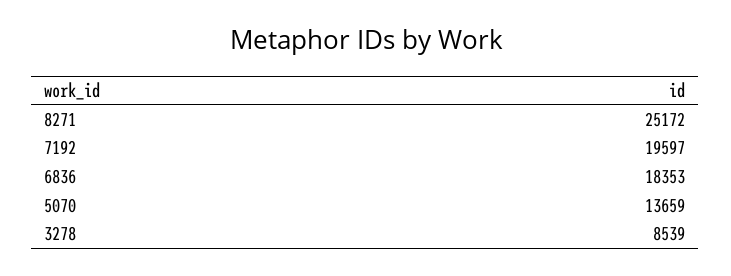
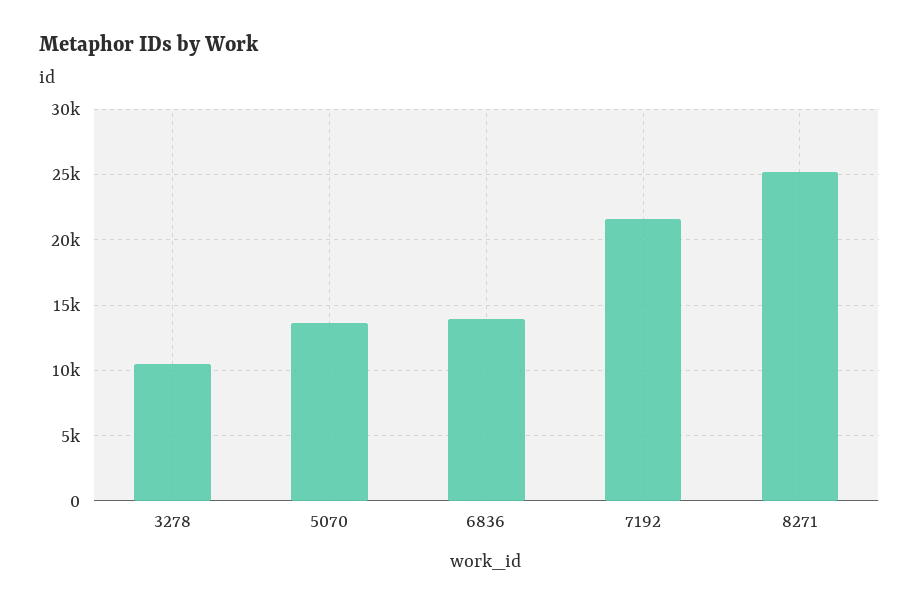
  {
    "8271": 25172,
-   "7192": 19597,
+   "7192": 21500,
-   "6836": 18353,
+   "6836": 14000,
    "5070": 13659,
-   "3278": 8539
+   "3278": 10500
  }

